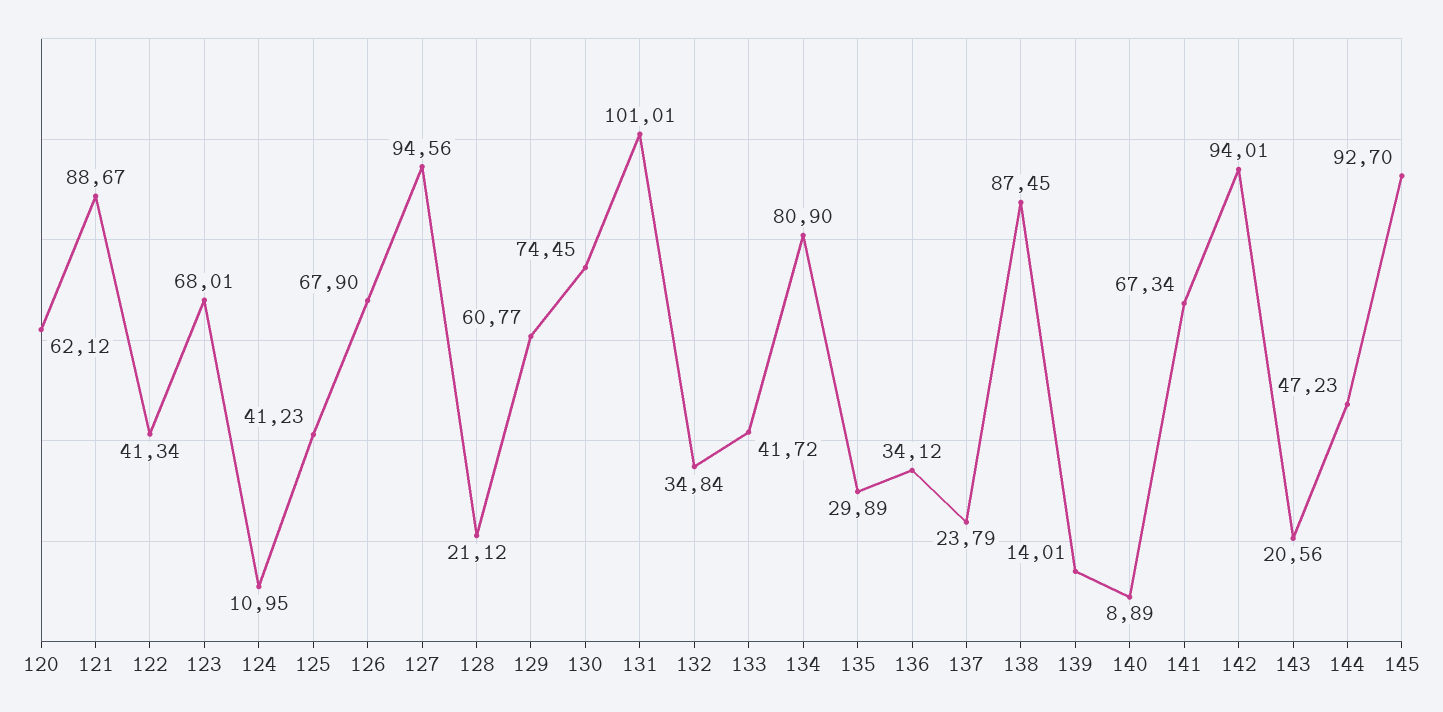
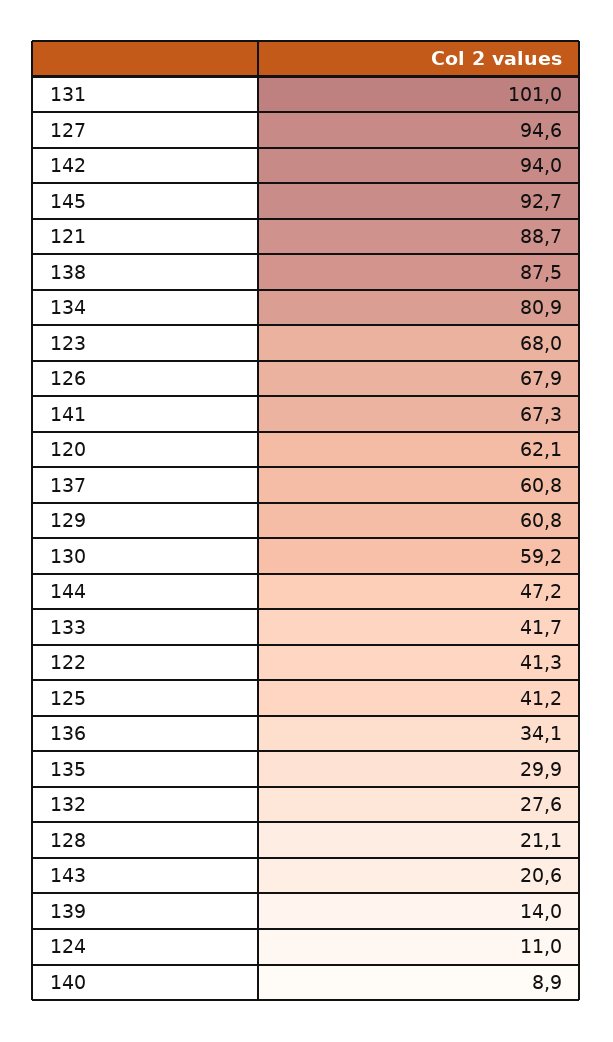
  {
    "120": 62.12,
    "121": 88.67,
    "122": 41.34,
    "123": 68.01,
    "124": 10.95,
    "125": 41.23,
    "126": 67.9,
    "127": 94.56,
    "128": 21.12,
    "129": 60.77,
-   "130": 74.45,
+   "130": 59.2,
    "131": 101.01,
-   "132": 34.84,
+   "132": 27.6,
    "133": 41.72,
    "134": 80.9,
    "135": 29.89,
    "136": 34.12,
-   "137": 23.79,
+   "137": 60.8,
    "138": 87.45,
    "139": 14.01,
    "140": 8.89,
    "141": 67.34,
    "142": 94.01,
    "143": 20.56,
    "144": 47.23,
    "145": 92.7
  }

